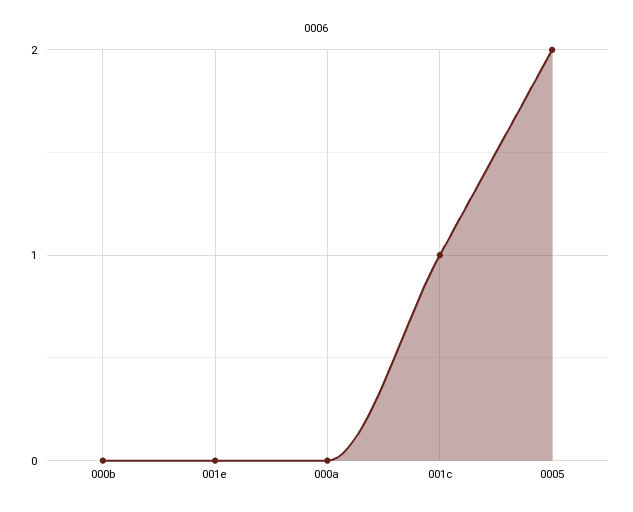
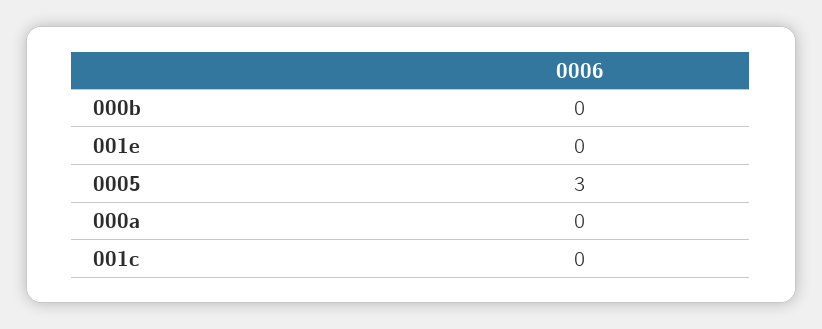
  {
    "000b": 0,
    "001e": 0,
    "000a": 0,
-   "001c": 1,
+   "001c": 0,
-   "0005": 2
+   "0005": 3
  }

